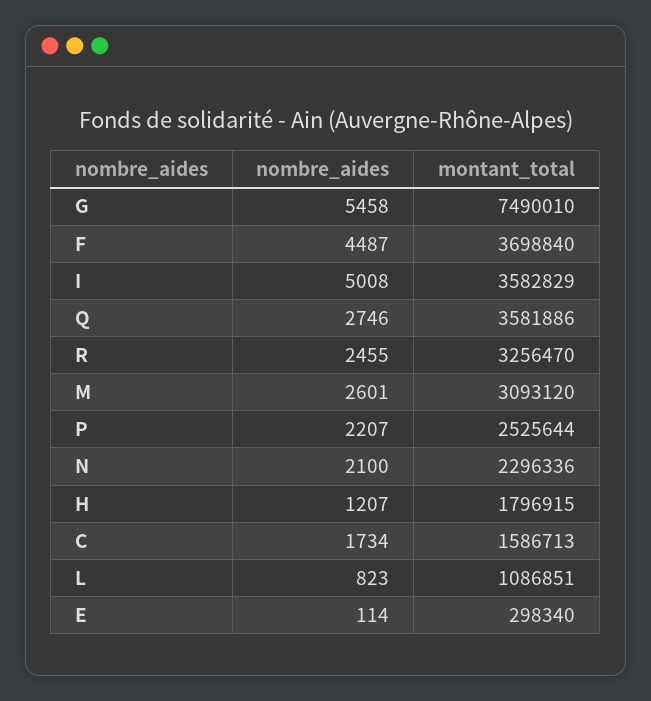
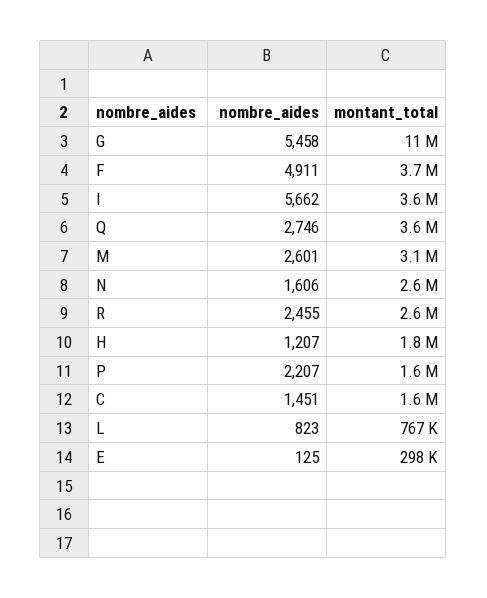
  {
    "nombre_aides": {
      "G": 5458,
-     "F": 4487,
+     "F": 4911,
-     "I": 5008,
+     "I": 5662,
      "Q": 2746,
      "R": 2455,
      "M": 2601,
      "P": 2207,
-     "N": 2100,
+     "N": 1606,
      "H": 1207,
-     "C": 1734,
+     "C": 1451,
      "L": 823,
-     "E": 114
+     "E": 125
    },
    "montant_total": {
-     "G": 7490010,
+     "G": 11000000,
      "F": 3698840,
      "I": 3582829,
      "Q": 3581886,
-     "R": 3256470,
+     "R": 2600000,
      "M": 3093120,
-     "P": 2525644,
+     "P": 1600000,
-     "N": 2296336,
+     "N": 2600000,
      "H": 1796915,
      "C": 1586713,
-     "L": 1086851,
+     "L": 767000,
      "E": 298340
    }
  }

